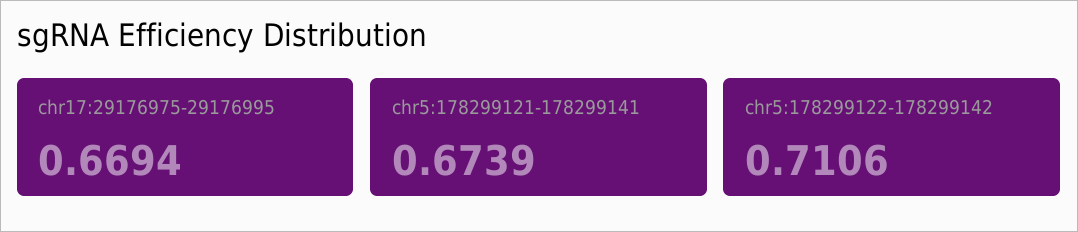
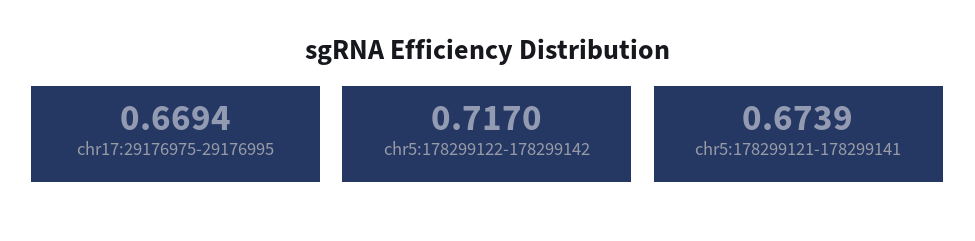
  {
    "chr17:29176975-29176995": 0.6694,
    "chr5:178299121-178299141": 0.6739,
-   "chr5:178299122-178299142": 0.7106
+   "chr5:178299122-178299142": 0.717
  }

